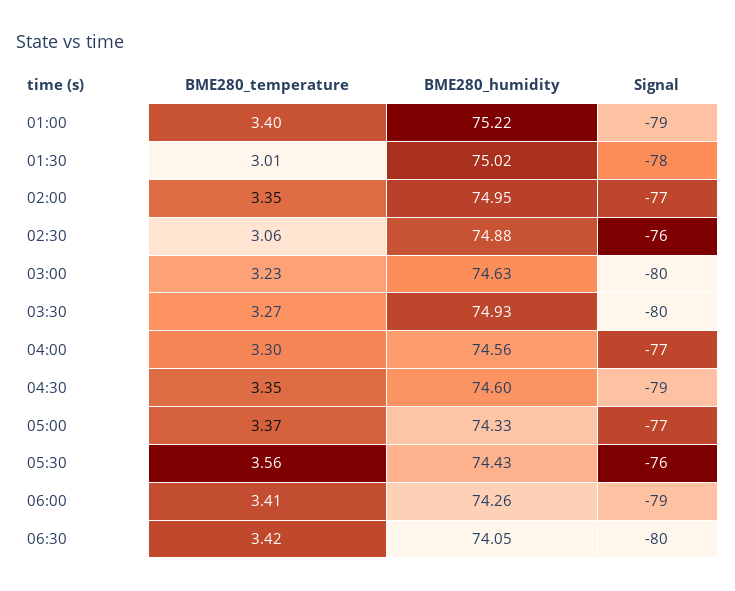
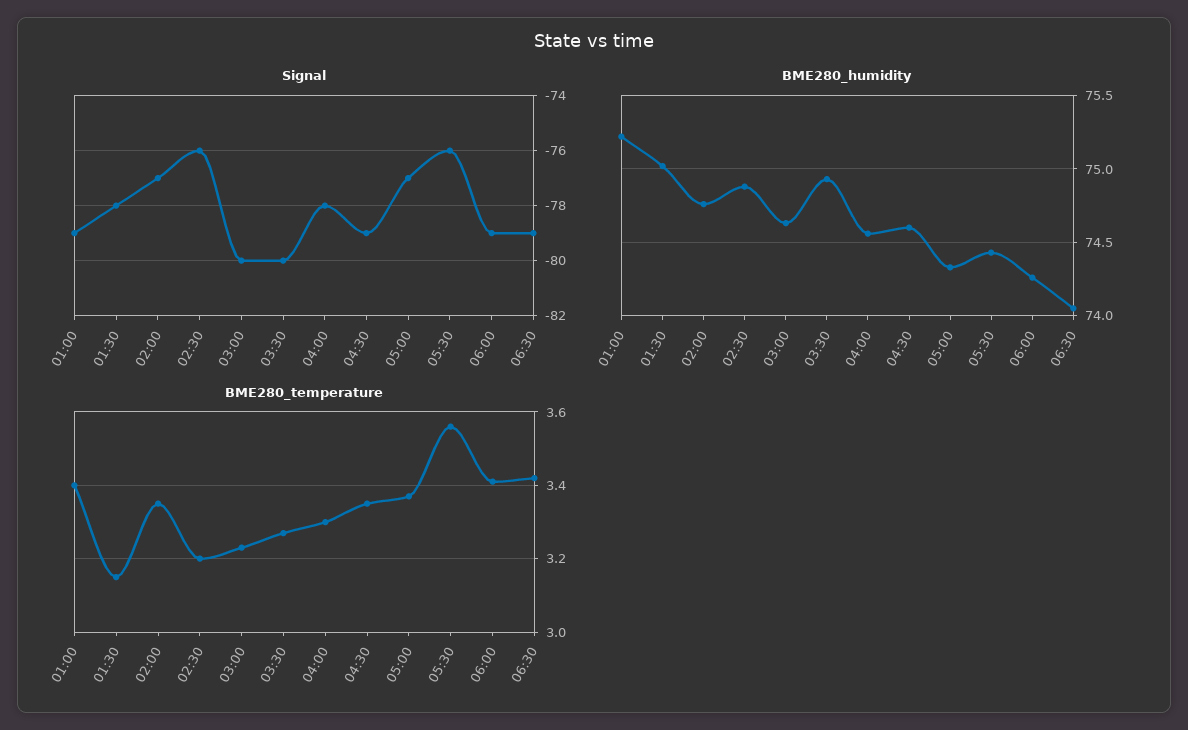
  {
    "BME280_temperature": {
      "01:00": 3.4,
-     "01:30": 3.01,
+     "01:30": 3.15,
      "02:00": 3.35,
-     "02:30": 3.06,
+     "02:30": 3.2,
      "03:00": 3.23,
      "03:30": 3.27,
      "04:00": 3.3,
      "04:30": 3.35,
      "05:00": 3.37,
      "05:30": 3.56,
      "06:00": 3.41,
      "06:30": 3.42
    },
    "BME280_humidity": {
      "01:00": 75.22,
      "01:30": 75.02,
-     "02:00": 74.95,
+     "02:00": 74.75,
      "02:30": 74.88,
      "03:00": 74.63,
      "03:30": 74.93,
      "04:00": 74.56,
      "04:30": 74.6,
      "05:00": 74.33,
      "05:30": 74.43,
      "06:00": 74.26,
      "06:30": 74.05
    },
    "Signal": {
      "01:00": -79,
      "01:30": -78,
      "02:00": -77,
      "02:30": -76,
      "03:00": -80,
      "03:30": -80,
-     "04:00": -77,
+     "04:00": -78,
      "04:30": -79,
      "05:00": -77,
      "05:30": -76,
      "06:00": -79,
-     "06:30": -80
+     "06:30": -79
    }
  }

